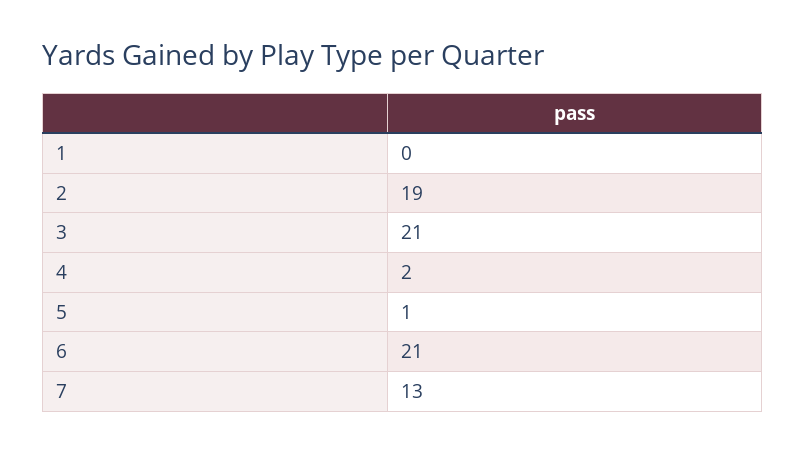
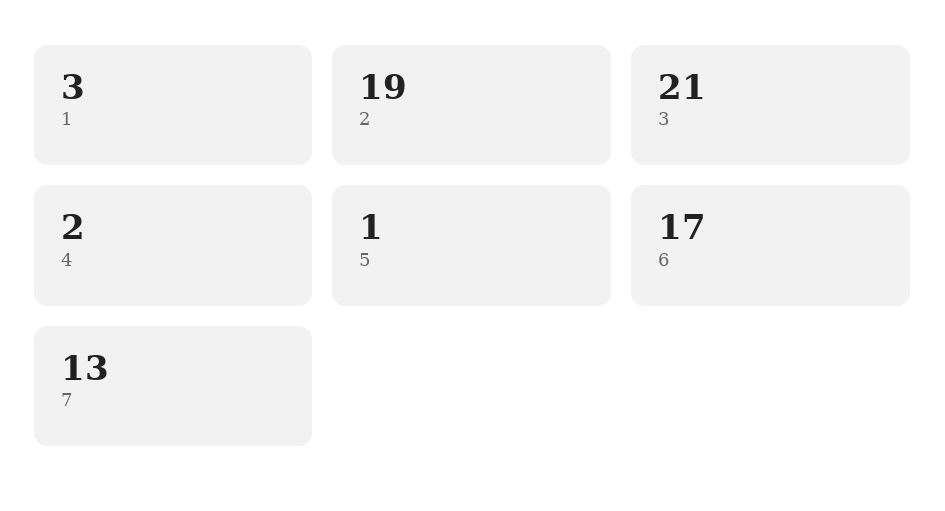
  {
-   "1": 0,
+   "1": 3,
    "2": 19,
    "3": 21,
    "4": 2,
    "5": 1,
-   "6": 21,
+   "6": 17,
    "7": 13
  }

